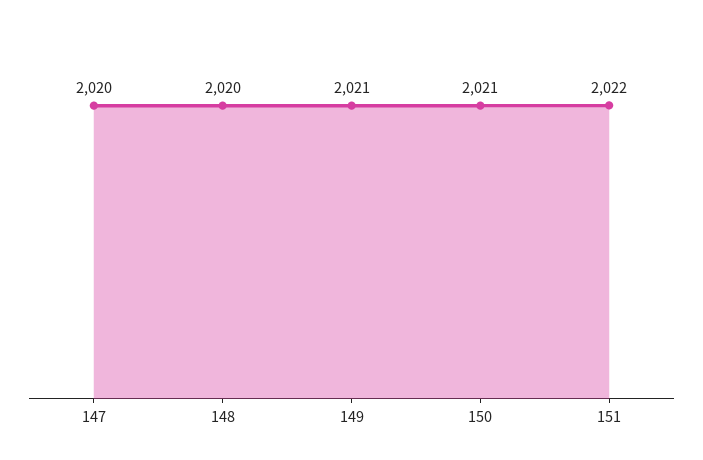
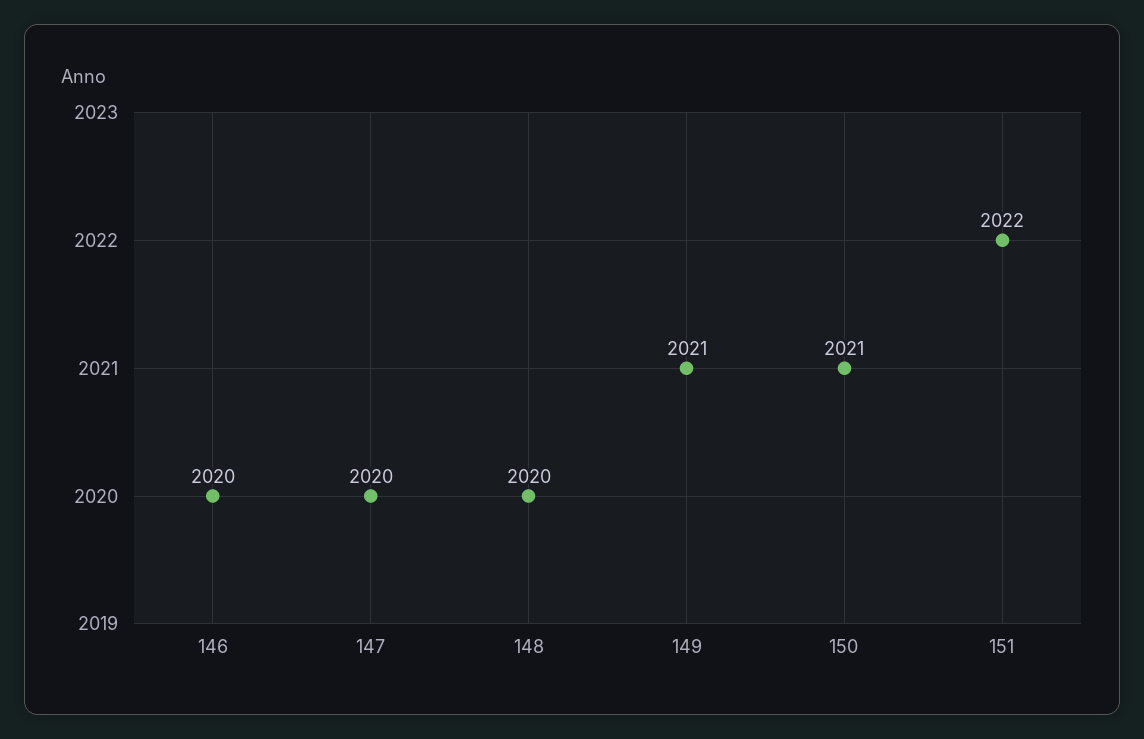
  {
    "147": 2020,
    "148": 2020,
    "149": 2021,
    "150": 2021,
-   "151": 2022
+   "151": 2022,
+   "146": 2020
  }

